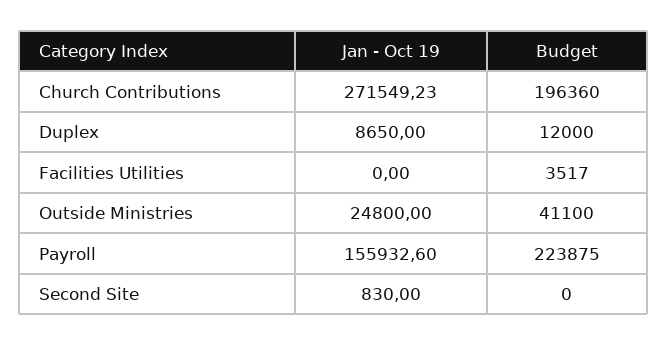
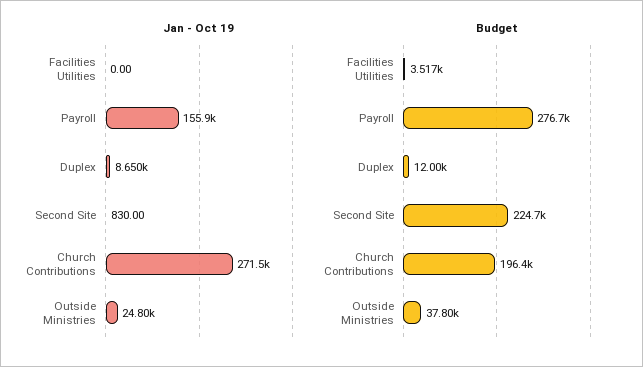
  {
    "Jan - Oct 19": {
      "Church Contributions": 271549.23,
      "Duplex": 8650,
      "Facilities Utilities": 0,
      "Outside Ministries": 24800,
      "Payroll": 155932.6,
      "Second Site": 830
    },
    "Budget": {
      "Church Contributions": 196360,
      "Duplex": 12000,
      "Facilities Utilities": 3517,
-     "Outside Ministries": 41100,
+     "Outside Ministries": 37800,
-     "Payroll": 223875,
+     "Payroll": 276700,
-     "Second Site": 0
+     "Second Site": 224700
    }
  }

